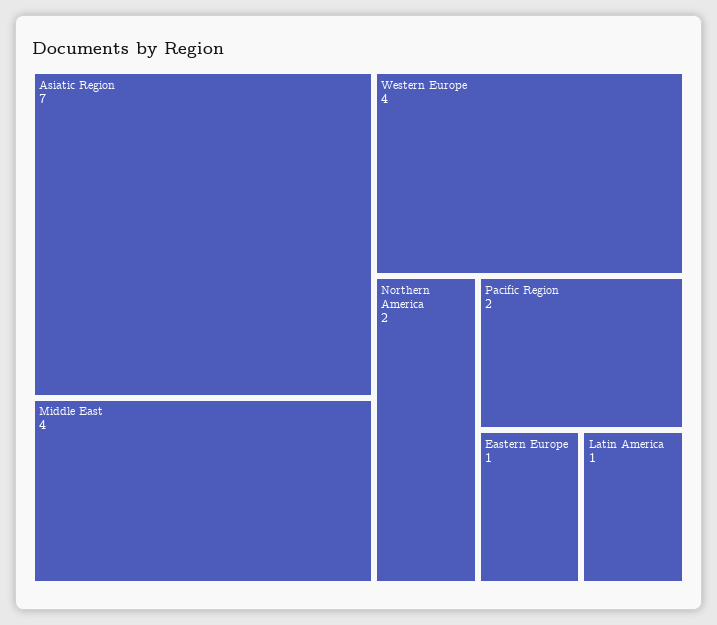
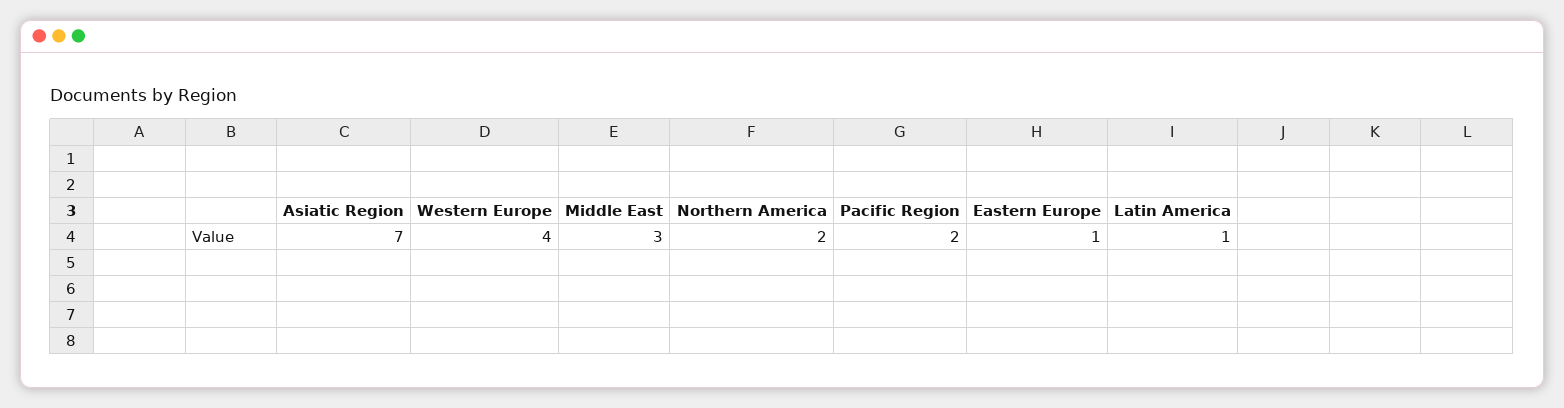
  {
    "Asiatic Region": 7,
-   "Middle East": 4,
+   "Middle East": 3,
    "Western Europe": 4,
    "Northern America": 2,
    "Pacific Region": 2,
    "Eastern Europe": 1,
    "Latin America": 1
  }

